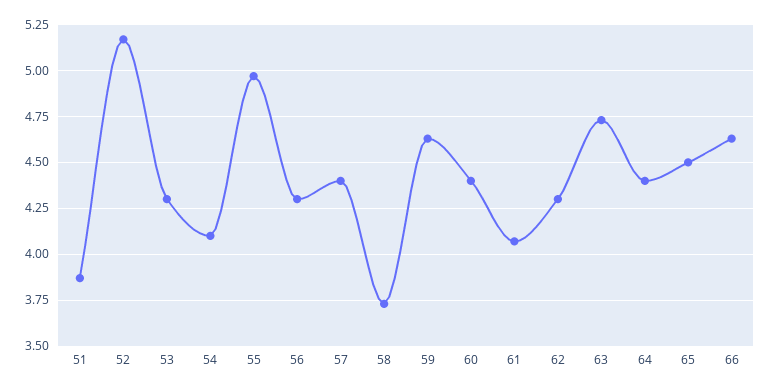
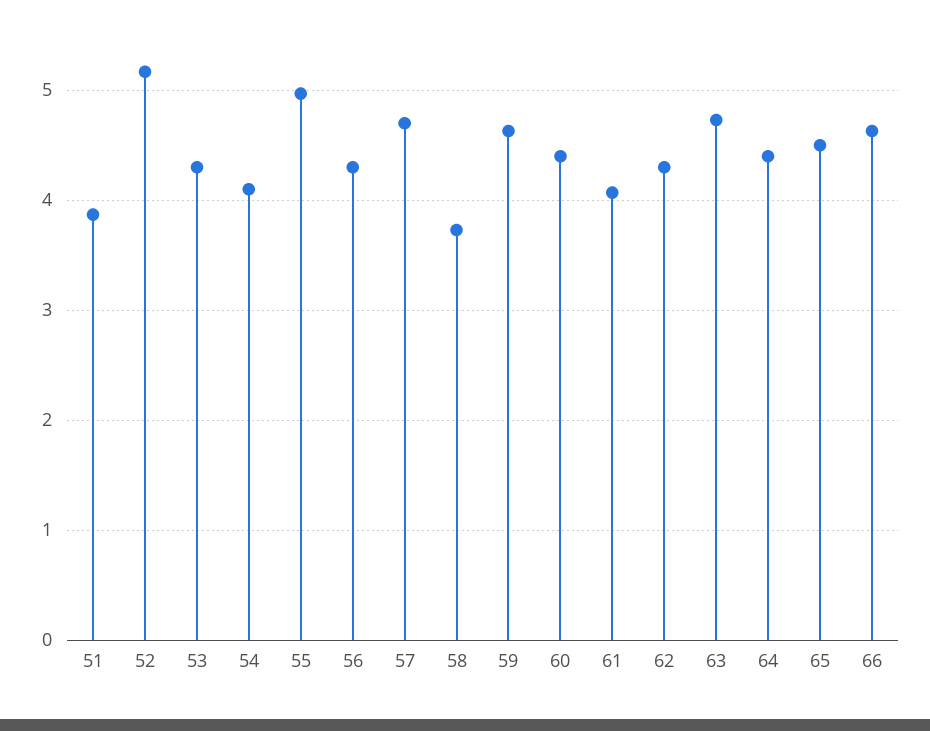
  {
    "51": 3.85,
    "52": 5.15,
    "53": 4.3,
    "54": 4.1,
    "55": 4.95,
    "56": 4.3,
-   "57": 4.4,
+   "57": 4.7,
    "58": 3.75,
    "59": 4.65,
    "60": 4.4,
    "61": 4.05,
    "62": 4.3,
    "63": 4.75,
    "64": 4.4,
    "65": 4.5,
    "66": 4.65
  }

